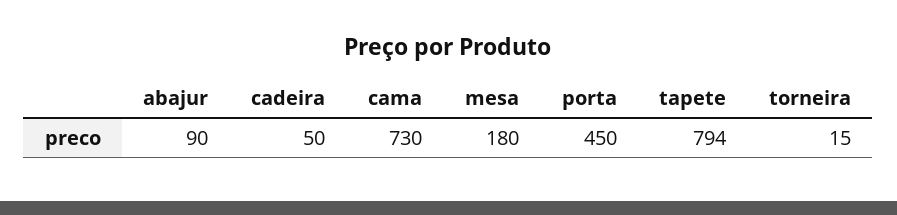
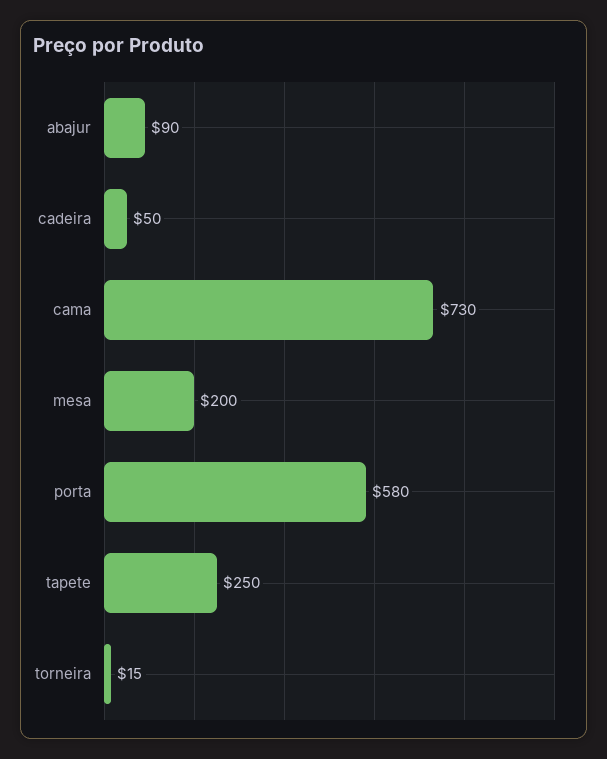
  {
    "abajur": 90,
    "cadeira": 50,
    "cama": 730,
-   "mesa": 180,
+   "mesa": 200,
-   "porta": 450,
+   "porta": 580,
-   "tapete": 794,
+   "tapete": 250,
    "torneira": 15
  }

